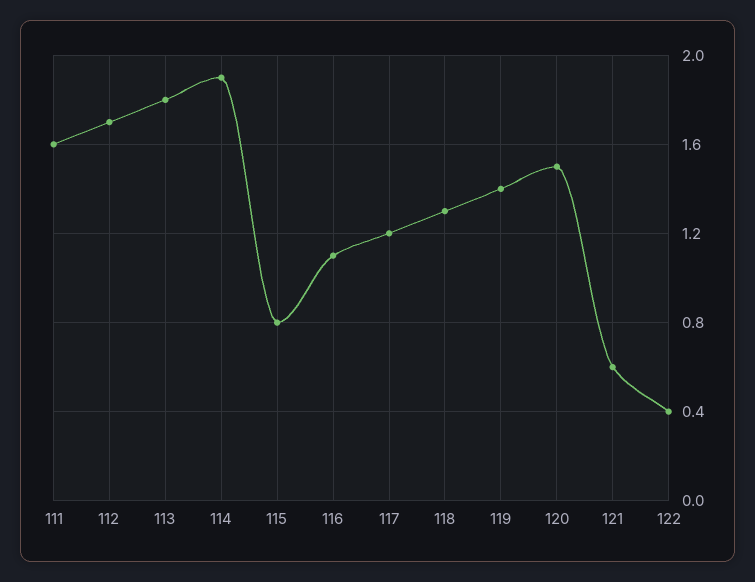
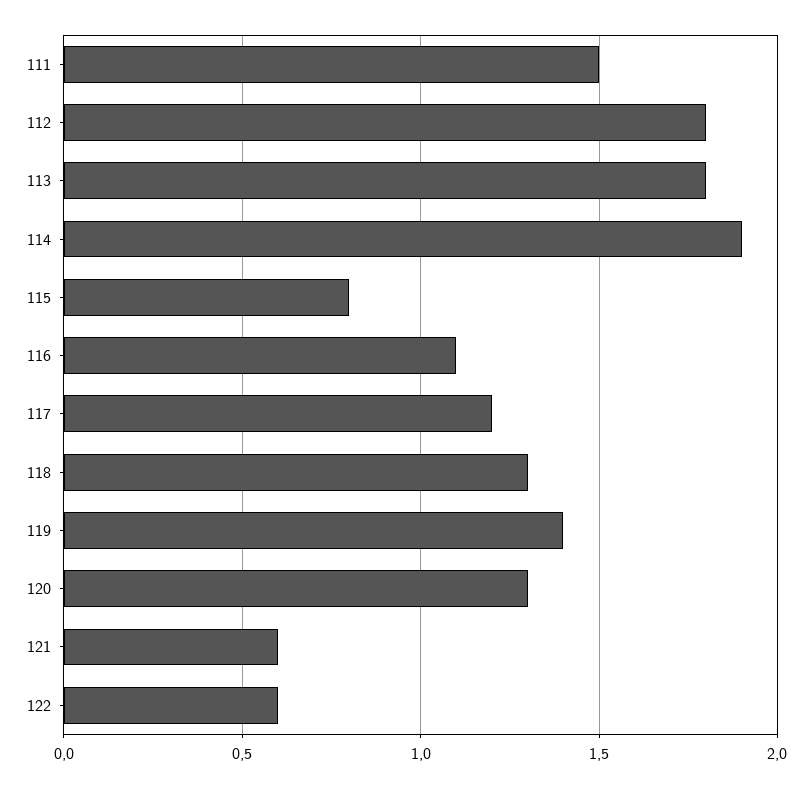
  {
-   "111": 1.6,
+   "111": 1.5,
-   "112": 1.7,
+   "112": 1.8,
    "113": 1.8,
    "114": 1.9,
    "115": 0.8,
    "116": 1.1,
    "117": 1.2,
    "118": 1.3,
    "119": 1.4,
-   "120": 1.5,
+   "120": 1.3,
    "121": 0.6,
-   "122": 0.4
+   "122": 0.6
  }

